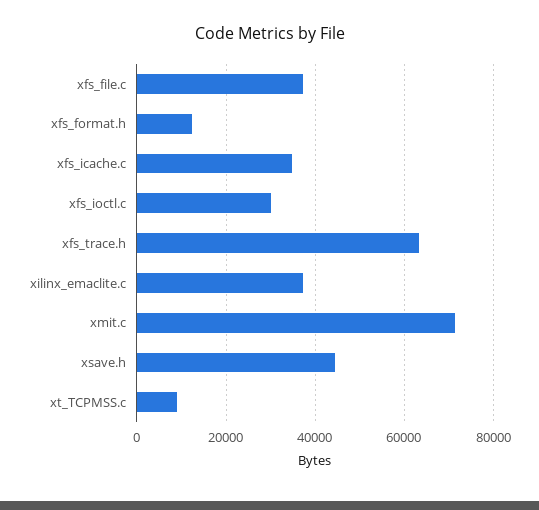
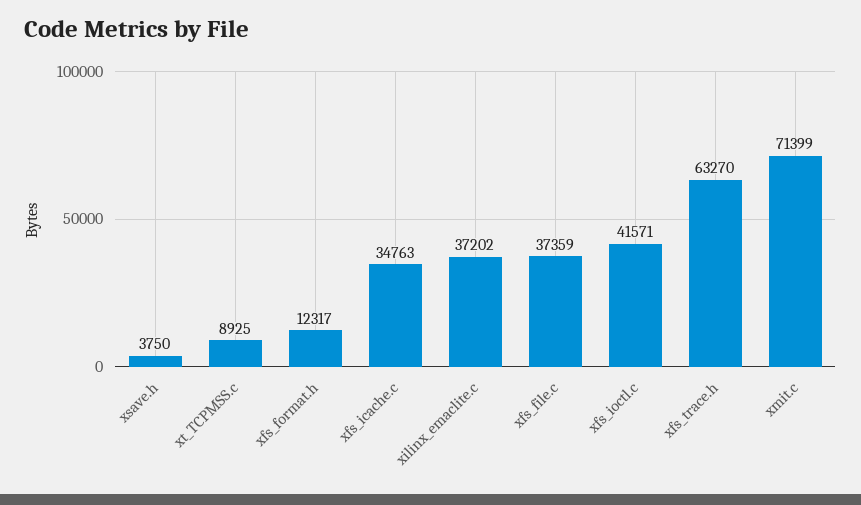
  {
    "xfs_file.c": 37359,
    "xfs_format.h": 12317,
    "xfs_icache.c": 34763,
-   "xfs_ioctl.c": 30000,
+   "xfs_ioctl.c": 41571,
    "xfs_trace.h": 63270,
    "xilinx_emaclite.c": 37202,
    "xmit.c": 71399,
-   "xsave.h": 44000,
+   "xsave.h": 3750,
    "xt_TCPMSS.c": 8925
  }

